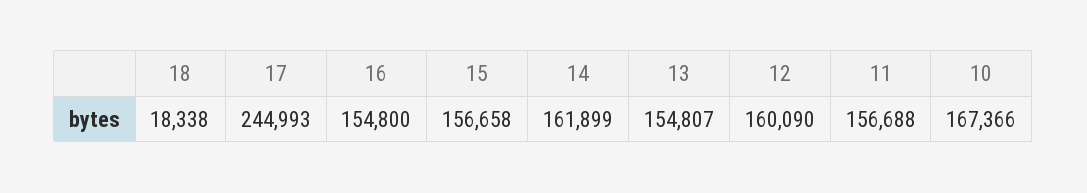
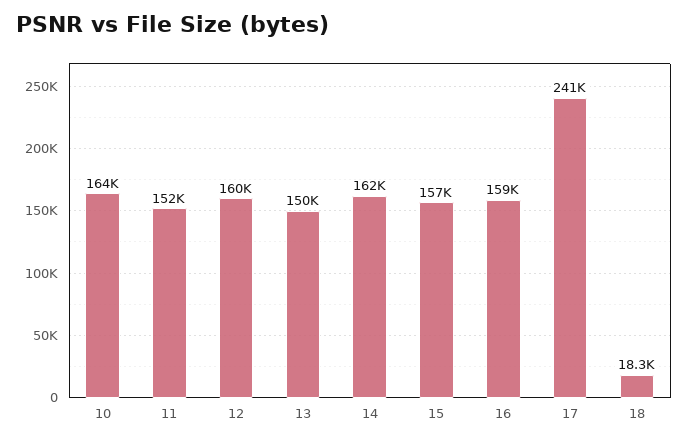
  {
    "18": 18338,
-   "17": 244993,
+   "17": 241000,
-   "16": 154800,
+   "16": 159000,
    "15": 156658,
    "14": 161899,
-   "13": 154807,
+   "13": 150000,
    "12": 160090,
-   "11": 156688,
+   "11": 152000,
-   "10": 167366
+   "10": 164000
  }

